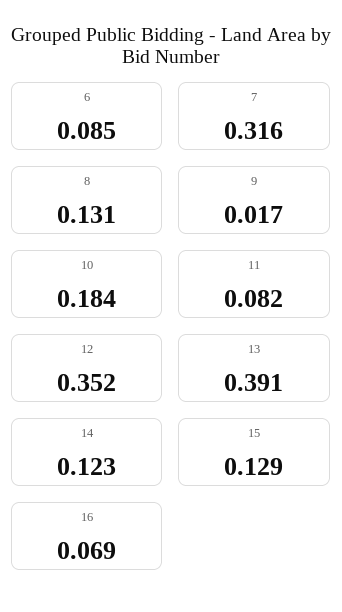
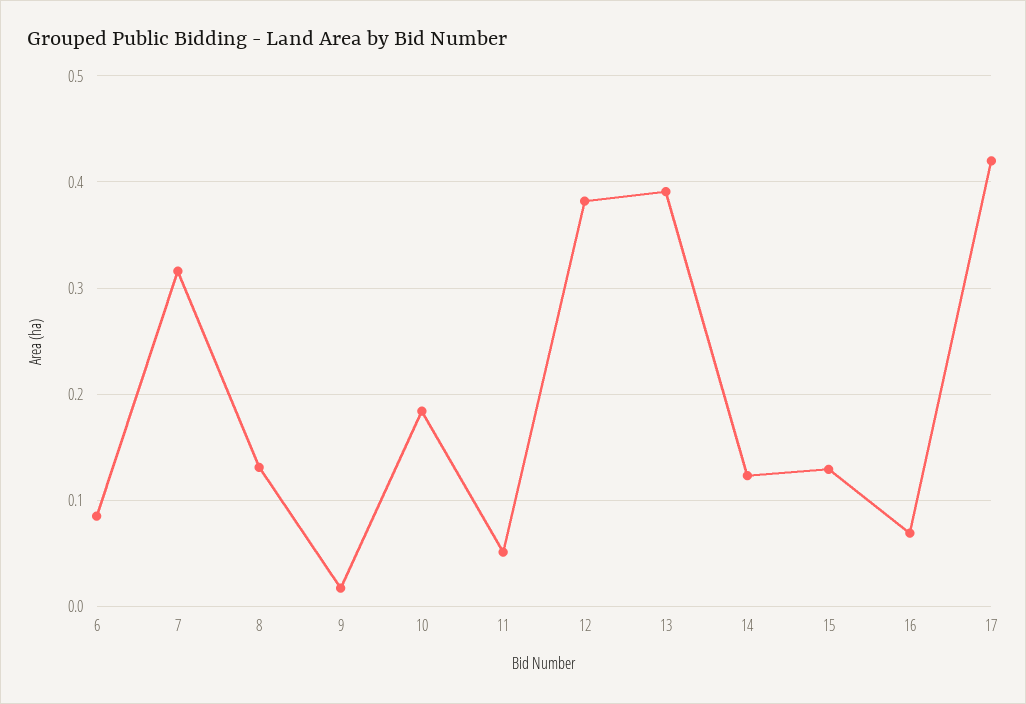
  {
    "6": 0.085,
    "7": 0.316,
    "8": 0.131,
    "9": 0.017,
    "10": 0.184,
-   "11": 0.082,
+   "11": 0.05,
-   "12": 0.352,
+   "12": 0.38,
    "13": 0.391,
    "14": 0.123,
    "15": 0.129,
-   "16": 0.069
+   "16": 0.069,
+   "17": 0.42
  }

